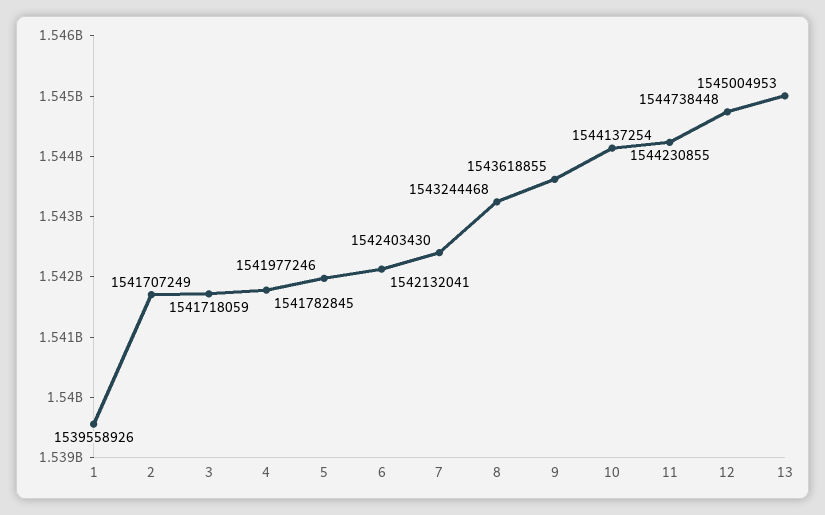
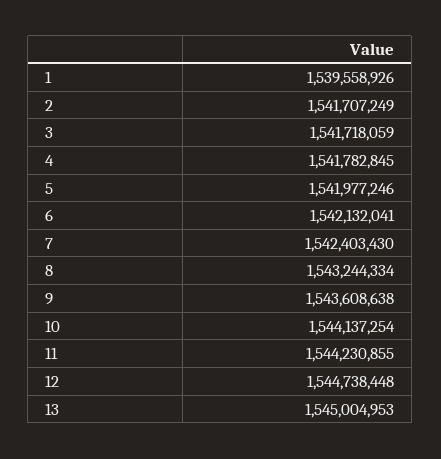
  {
    "1": 1539558926,
    "2": 1541707249,
    "3": 1541718059,
    "4": 1541782845,
    "5": 1541977246,
    "6": 1542132041,
    "7": 1542403430,
-   "8": 1543244468,
+   "8": 1543244334,
-   "9": 1543618855,
+   "9": 1543608638,
    "10": 1544137254,
    "11": 1544230855,
    "12": 1544738448,
    "13": 1545004953
  }

